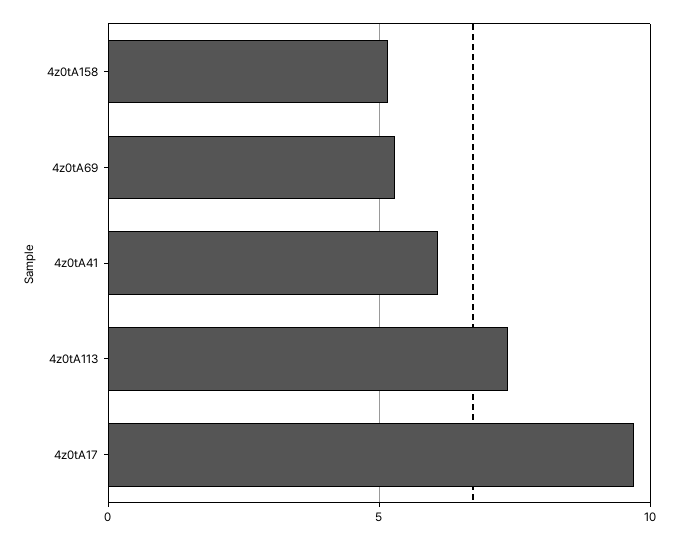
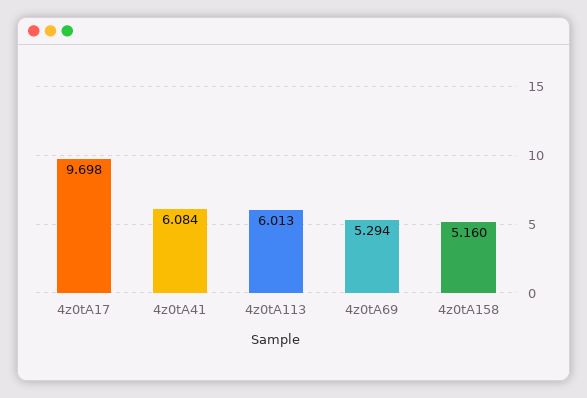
  {
    "4z0tA158": 5.16,
    "4z0tA69": 5.294,
    "4z0tA41": 6.084,
-   "4z0tA113": 7.5,
+   "4z0tA113": 6.013,
    "4z0tA17": 9.698
  }

